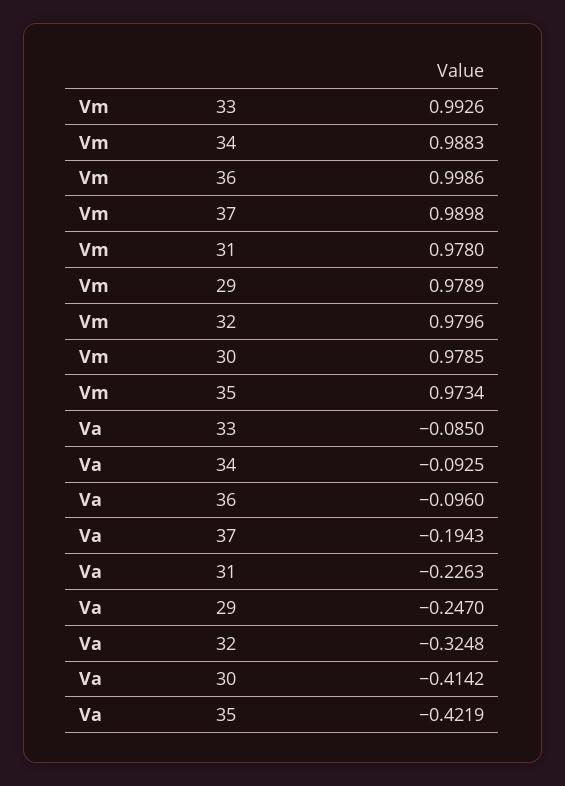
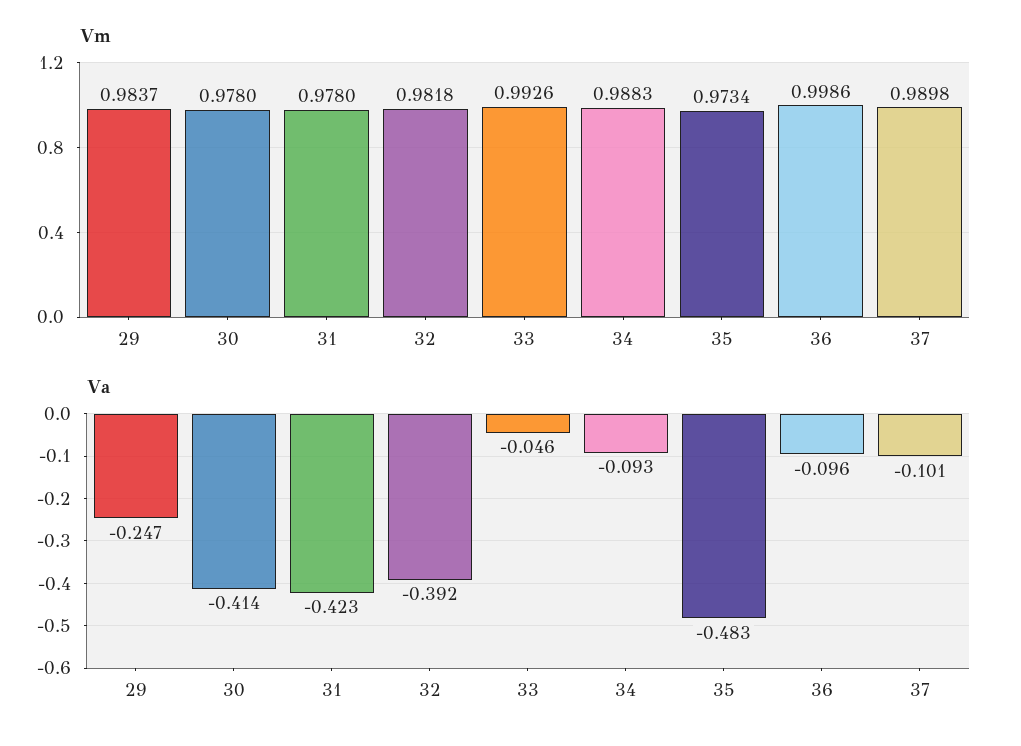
  {
    "Vm": {
      "33": 0.9926,
      "34": 0.9883,
      "36": 0.9986,
      "37": 0.9898,
      "31": 0.978,
-     "29": 0.9789,
+     "29": 0.9837,
-     "32": 0.9796,
+     "32": 0.9818,
-     "30": 0.9785,
+     "30": 0.978,
      "35": 0.9734
    },
    "Va": {
-     "33": -0.085,
+     "33": -0.046,
      "34": -0.0925,
      "36": -0.096,
-     "37": -0.1943,
+     "37": -0.101,
-     "31": -0.2263,
+     "31": -0.423,
      "29": -0.247,
-     "32": -0.3248,
+     "32": -0.392,
      "30": -0.4142,
-     "35": -0.4219
+     "35": -0.483
    }
  }

